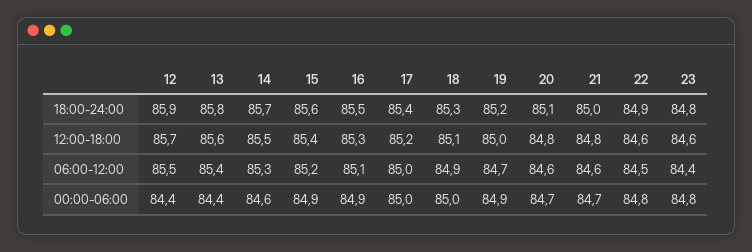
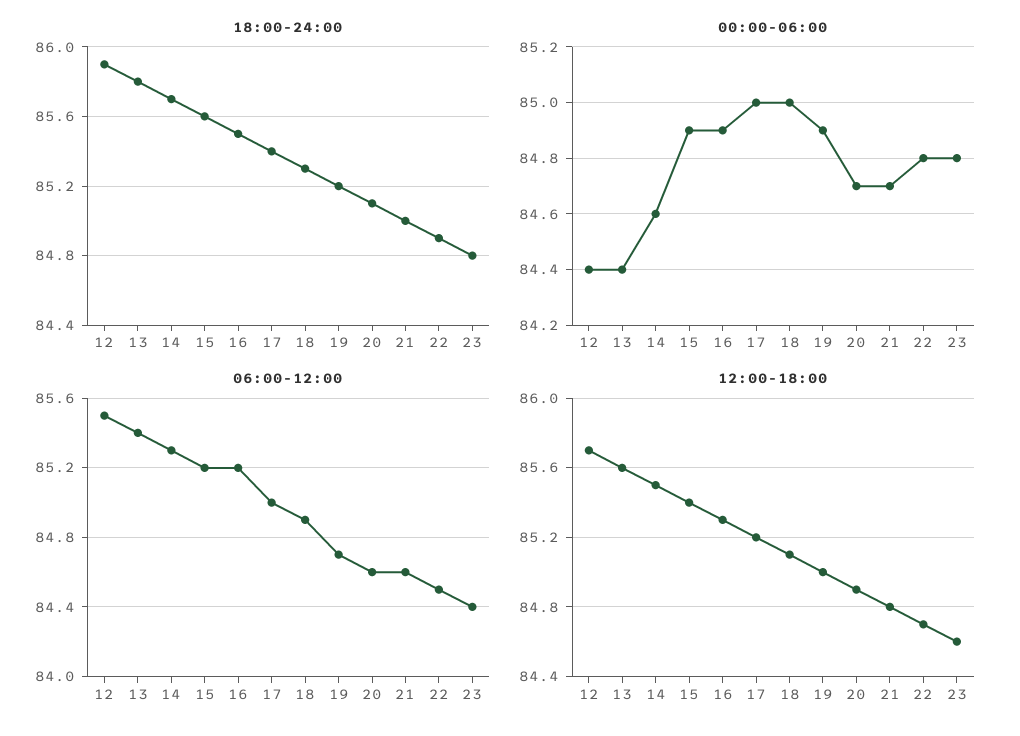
  {
    "18:00-24:00": {
      "12": 85.9,
      "13": 85.8,
      "14": 85.7,
      "15": 85.6,
      "16": 85.5,
      "17": 85.4,
      "18": 85.3,
      "19": 85.2,
      "20": 85.1,
      "21": 85,
      "22": 84.9,
      "23": 84.8
    },
    "12:00-18:00": {
      "12": 85.7,
      "13": 85.6,
      "14": 85.5,
      "15": 85.4,
      "16": 85.3,
      "17": 85.2,
      "18": 85.1,
      "19": 85,
-     "20": 84.8,
+     "20": 84.9,
      "21": 84.8,
-     "22": 84.6,
+     "22": 84.7,
      "23": 84.6
    },
    "06:00-12:00": {
      "12": 85.5,
      "13": 85.4,
      "14": 85.3,
      "15": 85.2,
-     "16": 85.1,
+     "16": 85.2,
      "17": 85,
      "18": 84.9,
      "19": 84.7,
      "20": 84.6,
      "21": 84.6,
      "22": 84.5,
      "23": 84.4
    },
    "00:00-06:00": {
      "12": 84.4,
      "13": 84.4,
      "14": 84.6,
      "15": 84.9,
      "16": 84.9,
      "17": 85,
      "18": 85,
      "19": 84.9,
      "20": 84.7,
      "21": 84.7,
      "22": 84.8,
      "23": 84.8
    }
  }

